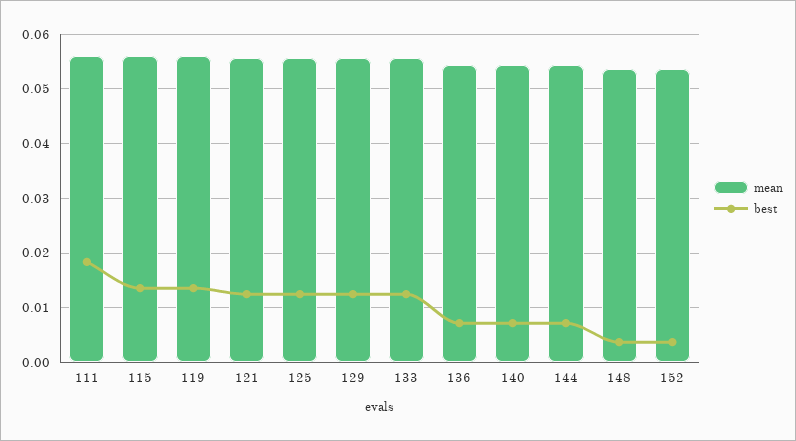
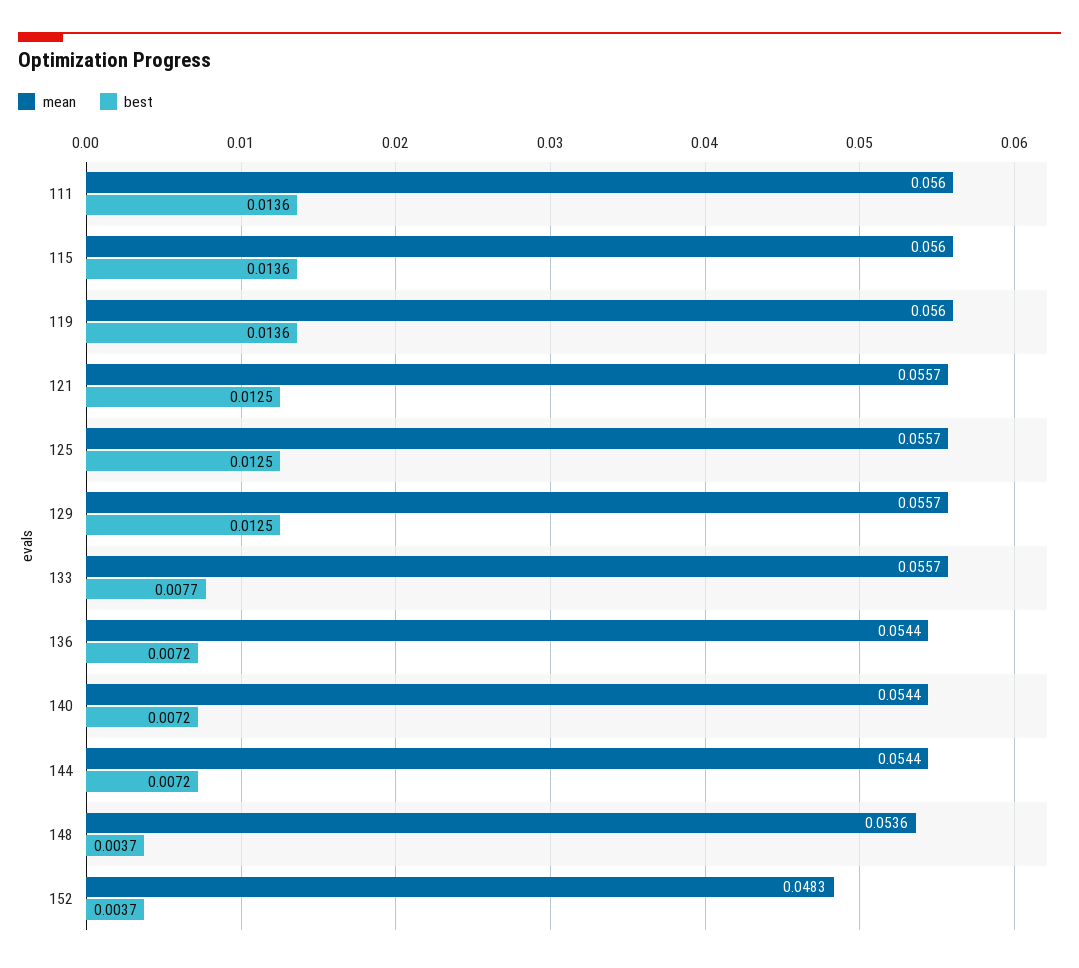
  {
    "mean": {
      "111": 0.056,
      "115": 0.056,
      "119": 0.056,
      "121": 0.0557,
      "125": 0.0557,
      "129": 0.0557,
      "133": 0.0557,
      "136": 0.0544,
      "140": 0.0544,
      "144": 0.0544,
      "148": 0.0536,
-     "152": 0.054
+     "152": 0.0483
    },
    "best": {
-     "111": 0.018,
+     "111": 0.0136,
      "115": 0.0136,
      "119": 0.0136,
      "121": 0.0125,
      "125": 0.0125,
      "129": 0.0125,
-     "133": 0.012,
+     "133": 0.0077,
      "136": 0.0072,
      "140": 0.0072,
      "144": 0.0072,
      "148": 0.0037,
      "152": 0.0037
    }
  }

